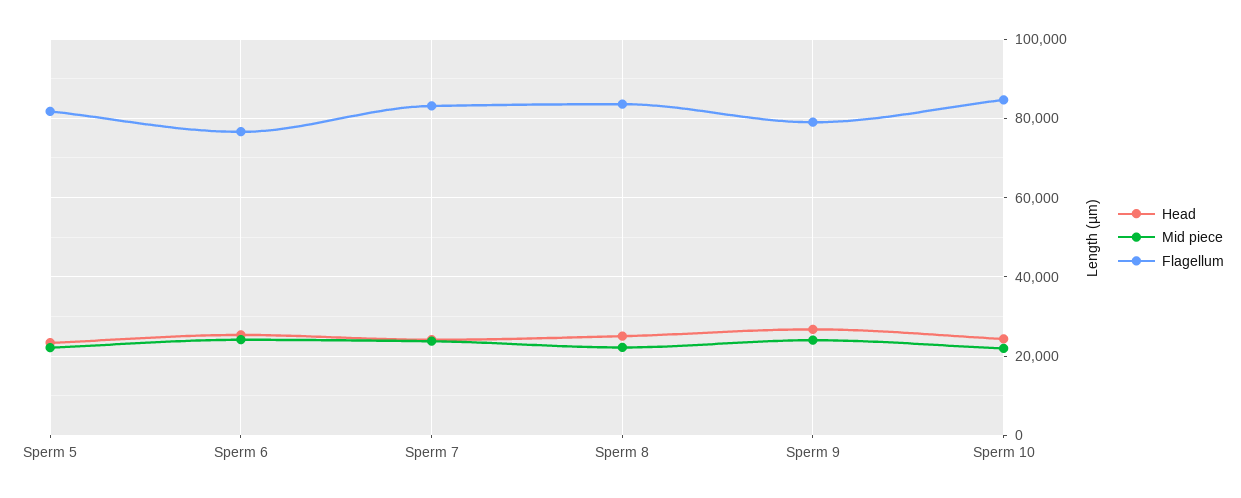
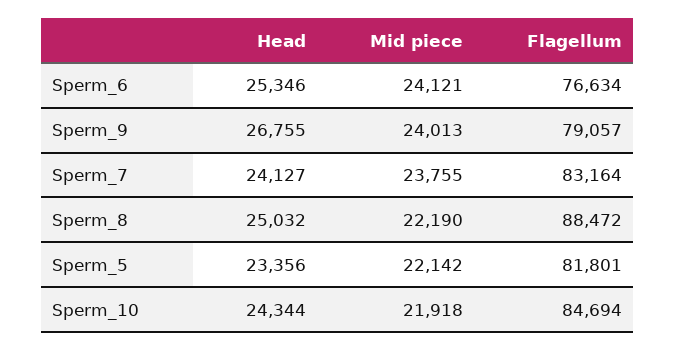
  {
    "Head": {
      "Sperm 5": 23356,
      "Sperm 6": 25346,
      "Sperm 7": 24127,
      "Sperm 8": 25032,
      "Sperm 9": 26755,
      "Sperm 10": 24344
    },
    "Mid piece": {
      "Sperm 5": 22142,
      "Sperm 6": 24121,
      "Sperm 7": 23755,
      "Sperm 8": 22190,
      "Sperm 9": 24013,
      "Sperm 10": 21918
    },
    "Flagellum": {
      "Sperm 5": 81801,
      "Sperm 6": 76634,
      "Sperm 7": 83164,
-     "Sperm 8": 84000,
+     "Sperm 8": 88472,
      "Sperm 9": 79057,
      "Sperm 10": 84694
    }
  }

